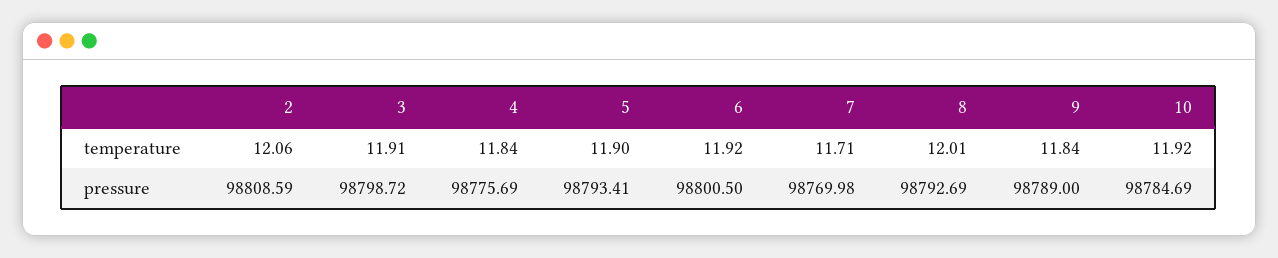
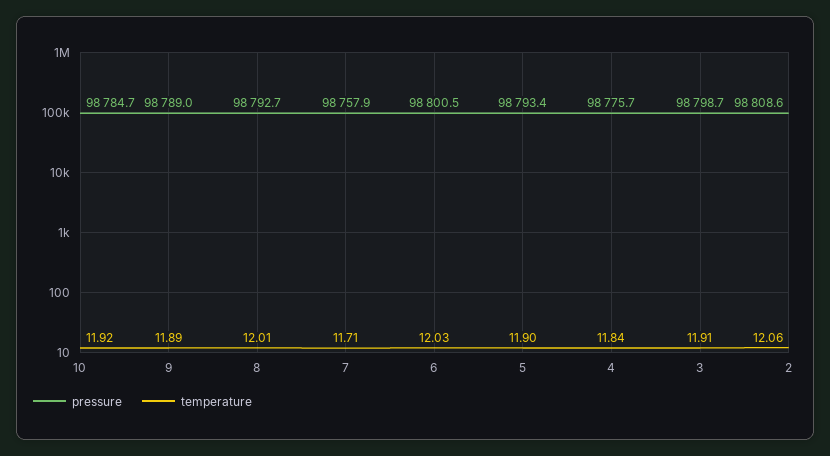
  {
    "temperature": {
      "2": 12.06,
      "3": 11.91,
      "4": 11.84,
      "5": 11.9,
-     "6": 11.92,
+     "6": 12.03,
      "7": 11.71,
      "8": 12.01,
-     "9": 11.84,
+     "9": 11.89,
      "10": 11.92
    },
    "pressure": {
      "2": 98808.59,
      "3": 98798.72,
      "4": 98775.69,
      "5": 98793.41,
      "6": 98800.5,
-     "7": 98769.98,
+     "7": 98757.9,
      "8": 98792.69,
      "9": 98789,
      "10": 98784.69
    }
  }

